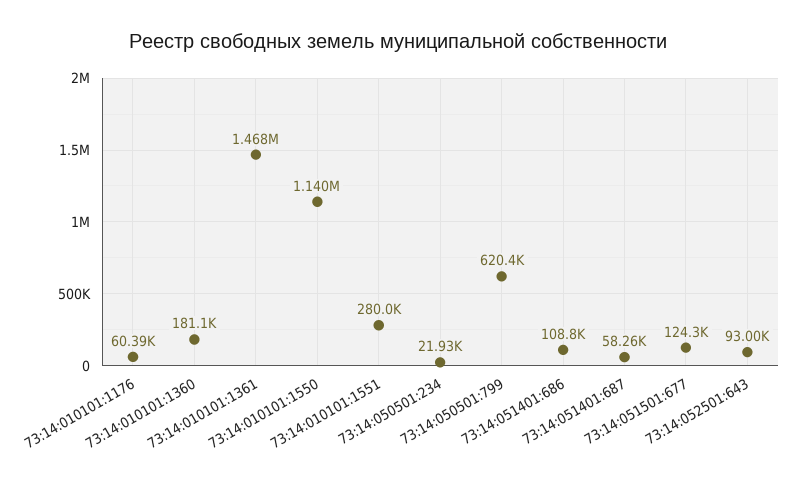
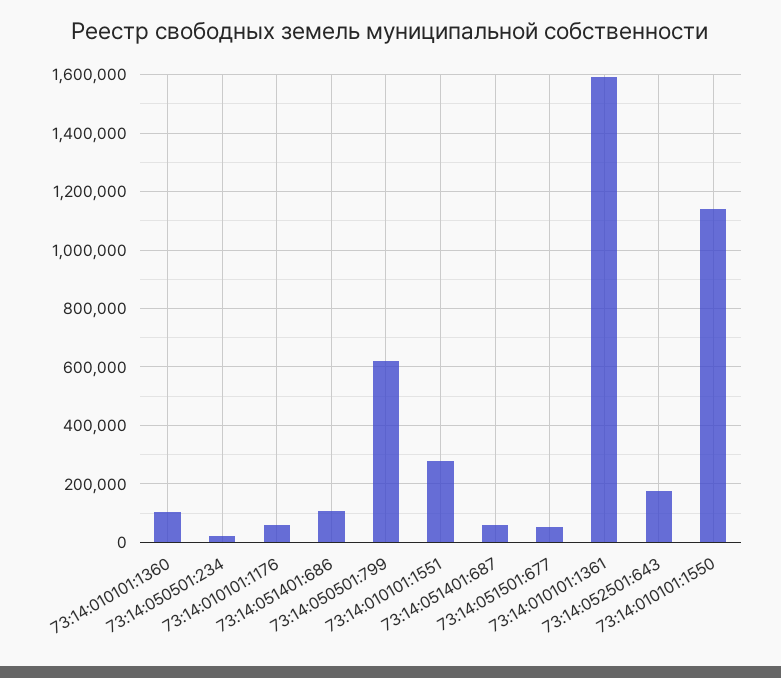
  {
    "73:14:010101:1176": 60390,
-   "73:14:010101:1360": 181100,
+   "73:14:010101:1360": 100000,
-   "73:14:010101:1361": 1468000,
+   "73:14:010101:1361": 1600000,
    "73:14:010101:1550": 1140000,
    "73:14:010101:1551": 280000,
    "73:14:050501:234": 21930,
    "73:14:050501:799": 620400,
    "73:14:051401:686": 108800,
    "73:14:051401:687": 58260,
-   "73:14:051501:677": 124300,
+   "73:14:051501:677": 50000,
-   "73:14:052501:643": 93000
+   "73:14:052501:643": 175000
  }

